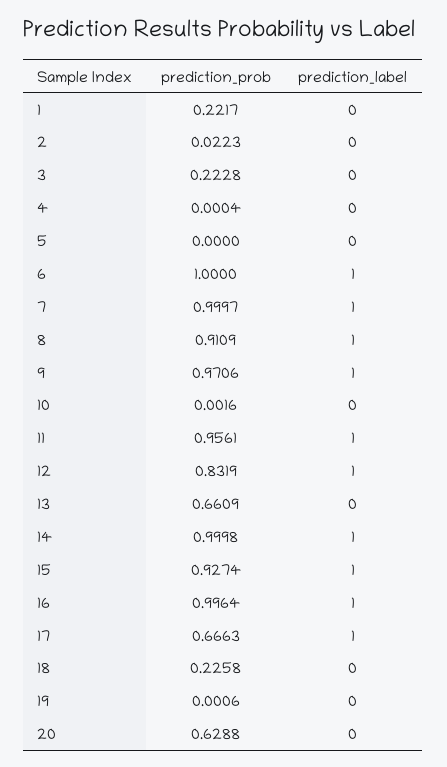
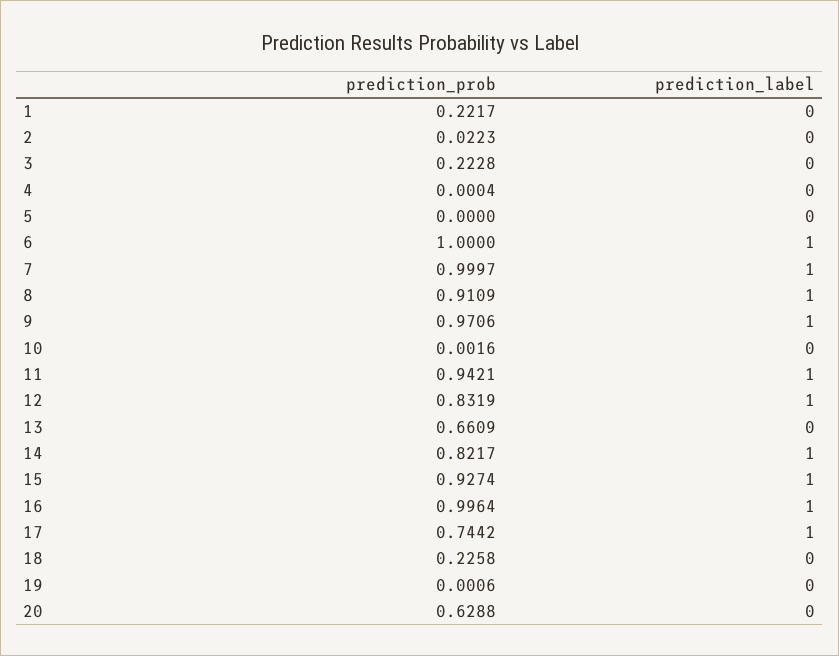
  {
    "prediction_prob": {
      "1": 0.2217,
      "2": 0.0223,
      "3": 0.2228,
      "4": 0.0004,
      "5": 0,
      "6": 1,
      "7": 0.9997,
      "8": 0.9109,
      "9": 0.9706,
      "10": 0.0016,
-     "11": 0.9561,
+     "11": 0.9421,
      "12": 0.8319,
      "13": 0.6609,
-     "14": 0.9998,
+     "14": 0.8217,
      "15": 0.9274,
      "16": 0.9964,
-     "17": 0.6663,
+     "17": 0.7442,
      "18": 0.2258,
      "19": 0.0006,
      "20": 0.6288
    },
    "prediction_label": {
      "1": 0,
      "2": 0,
      "3": 0,
      "4": 0,
      "5": 0,
      "6": 1,
      "7": 1,
      "8": 1,
      "9": 1,
      "10": 0,
      "11": 1,
      "12": 1,
      "13": 0,
      "14": 1,
      "15": 1,
      "16": 1,
      "17": 1,
      "18": 0,
      "19": 0,
      "20": 0
    }
  }

